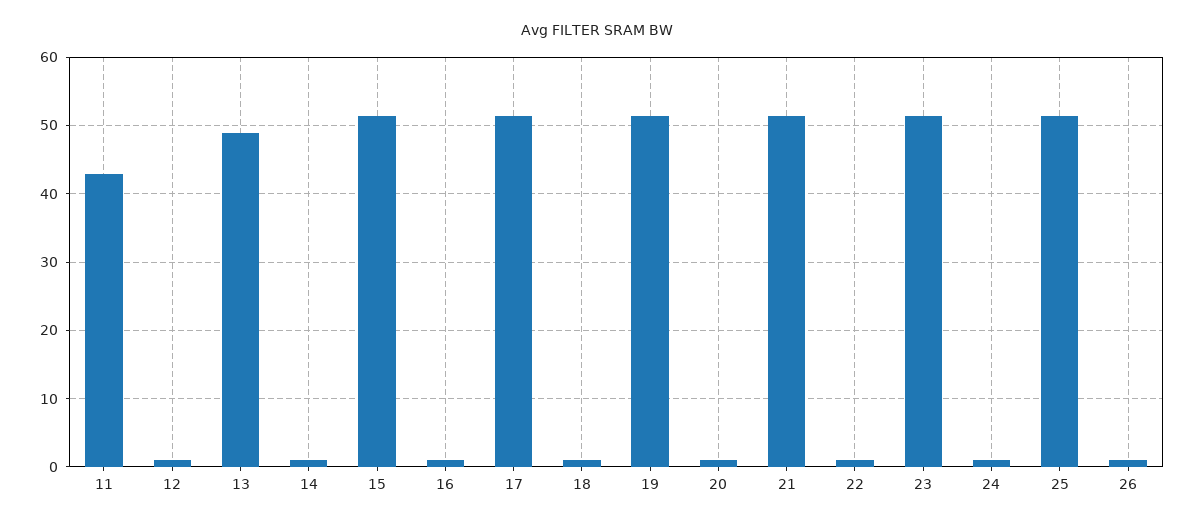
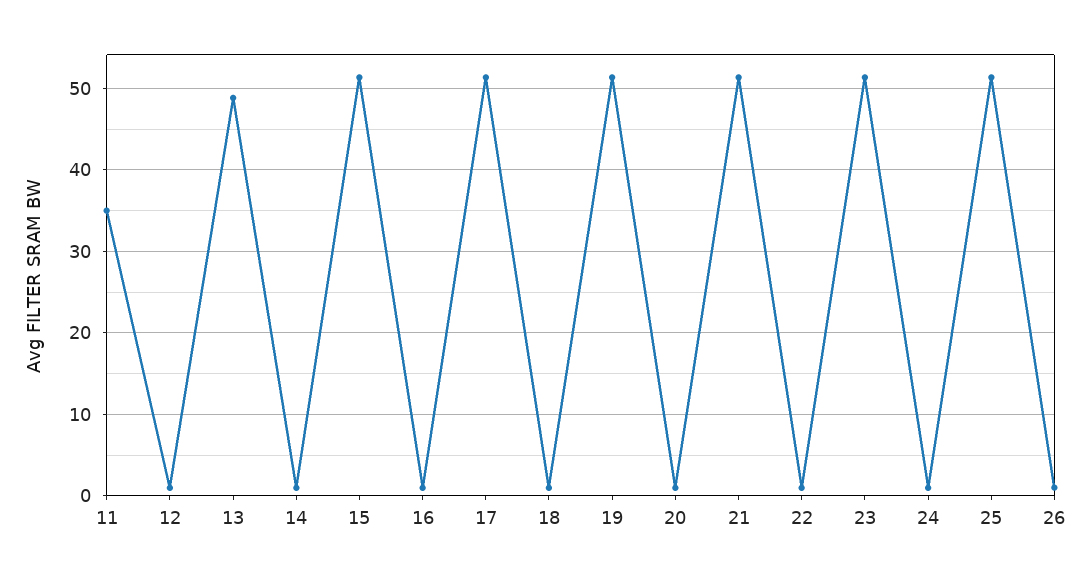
  {
-   "11": 43,
+   "11": 35,
    "12": 1,
    "13": 49,
    "14": 1,
    "15": 51,
    "16": 1,
    "17": 51,
    "18": 1,
    "19": 51,
    "20": 1,
    "21": 51,
    "22": 1,
    "23": 51,
    "24": 1,
    "25": 51,
    "26": 1
  }

